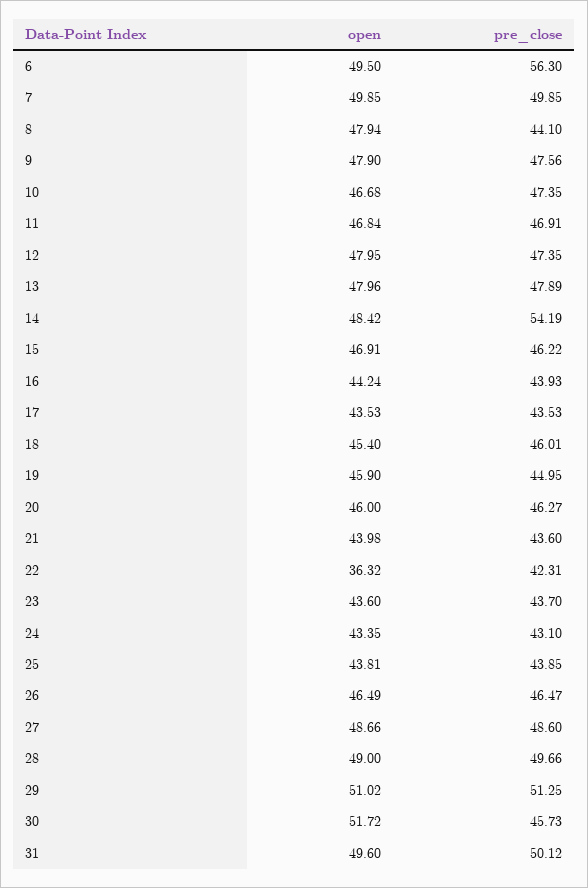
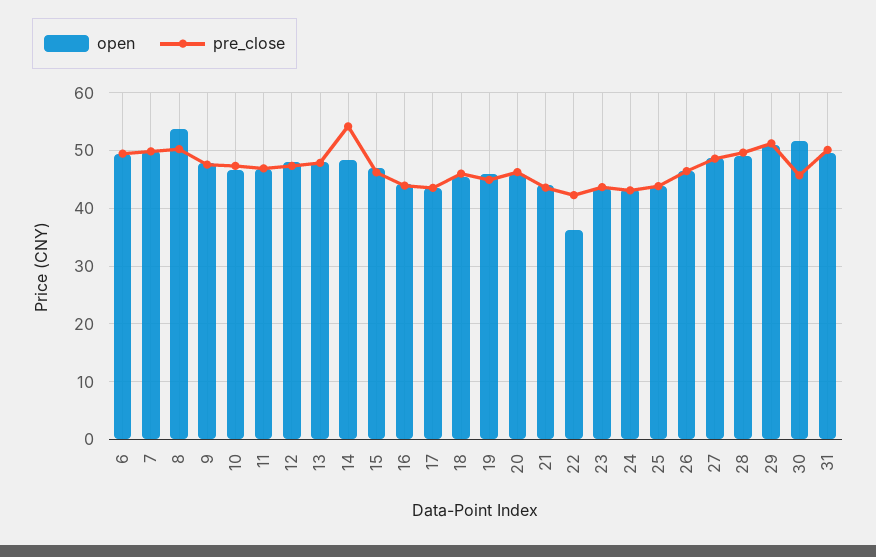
  {
    "open": {
      "6": 49.5,
      "7": 49.85,
-     "8": 47.94,
+     "8": 54,
      "9": 47.9,
      "10": 46.68,
      "11": 46.84,
      "12": 47.95,
      "13": 47.96,
      "14": 48.42,
      "15": 46.91,
      "16": 44.24,
      "17": 43.53,
      "18": 45.4,
      "19": 45.9,
      "20": 46,
      "21": 43.98,
      "22": 36.32,
      "23": 43.6,
      "24": 43.35,
      "25": 43.81,
      "26": 46.49,
      "27": 48.66,
      "28": 49,
      "29": 51.02,
      "30": 51.72,
      "31": 49.6
    },
    "pre_close": {
-     "6": 56.3,
+     "6": 50,
      "7": 49.85,
-     "8": 44.1,
+     "8": 50,
      "9": 47.56,
      "10": 47.35,
      "11": 46.91,
      "12": 47.35,
      "13": 47.89,
      "14": 54.19,
      "15": 46.22,
      "16": 43.93,
      "17": 43.53,
      "18": 46.01,
      "19": 44.95,
      "20": 46.27,
      "21": 43.6,
      "22": 42.31,
      "23": 43.7,
      "24": 43.1,
      "25": 43.85,
      "26": 46.47,
      "27": 48.6,
      "28": 49.66,
      "29": 51.25,
      "30": 45.73,
      "31": 50.12
    }
  }

